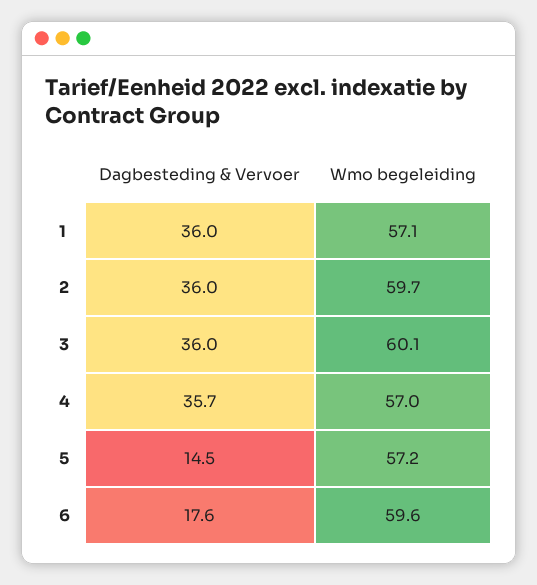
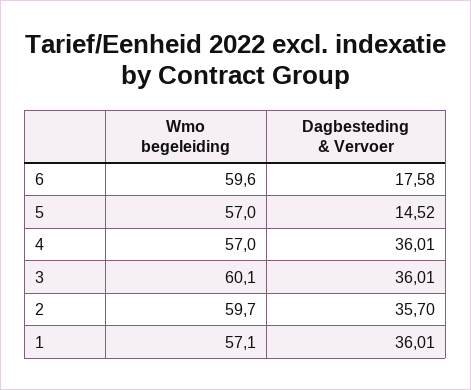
  {
    "Dagbesteding & Vervoer": {
      "1": 36.01,
-     "2": 36,
+     "2": 35.7,
      "3": 36.01,
-     "4": 35.7,
+     "4": 36.01,
      "5": 14.52,
      "6": 17.58
    },
    "Wmo begeleiding": {
      "1": 57.1,
      "2": 59.7,
      "3": 60.1,
      "4": 57,
-     "5": 57.2,
+     "5": 57,
      "6": 59.6
    }
  }

